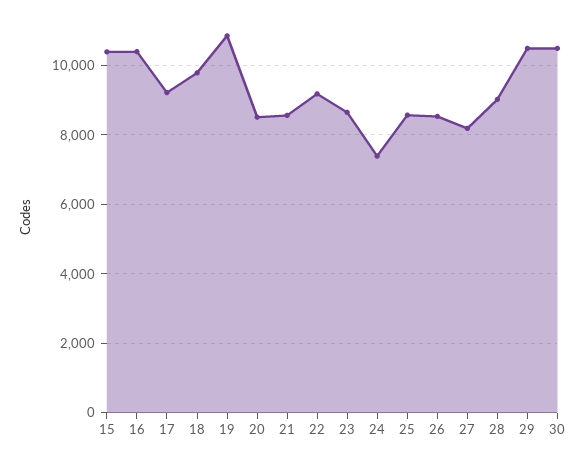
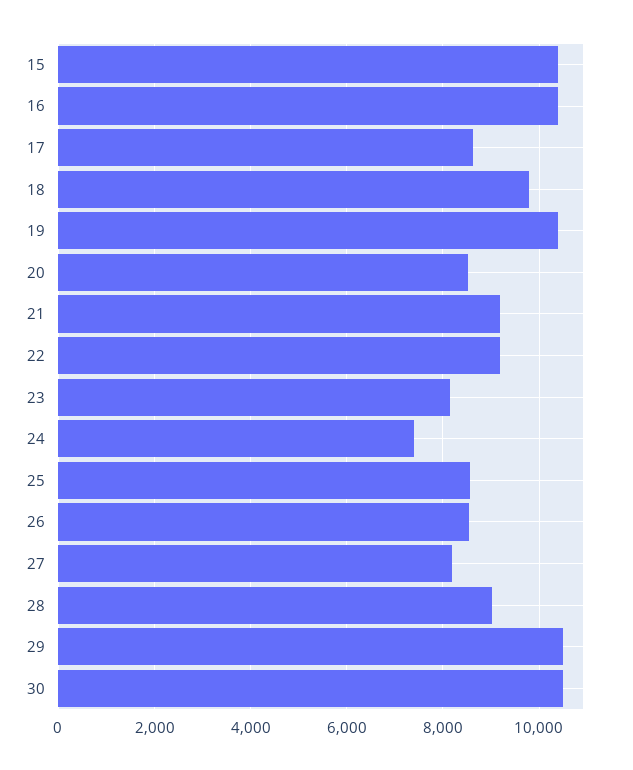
  {
    "15": 10400,
    "16": 10400,
-   "17": 9200,
+   "17": 8600,
    "18": 9800,
-   "19": 10800,
+   "19": 10400,
    "20": 8600,
-   "21": 8600,
+   "21": 9200,
    "22": 9200,
-   "23": 8600,
+   "23": 8200,
    "24": 7400,
    "25": 8600,
    "26": 8600,
    "27": 8200,
    "28": 9000,
    "29": 10400,
    "30": 10400
  }

